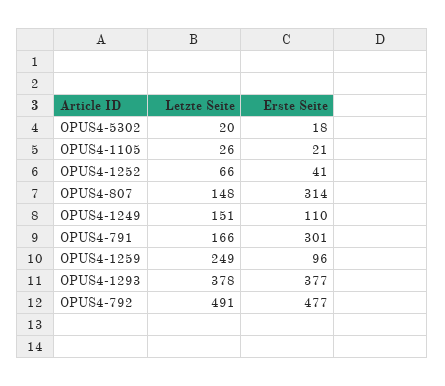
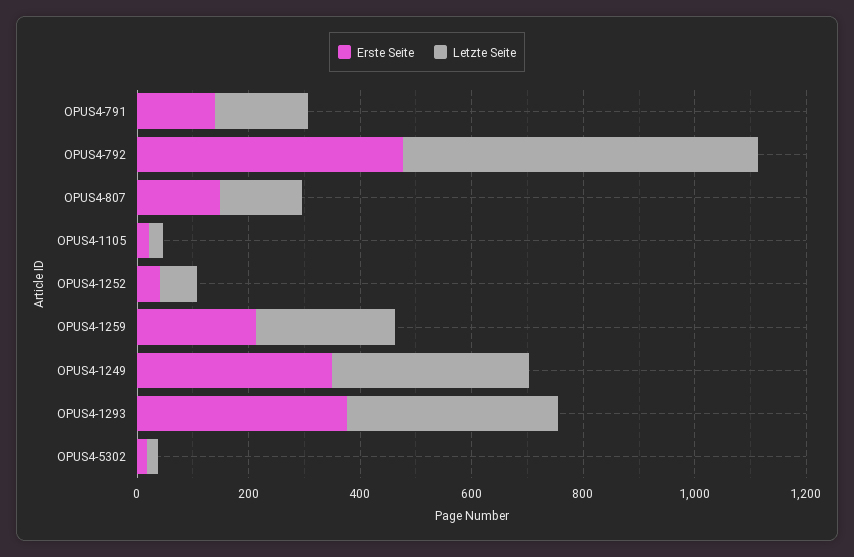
  {
    "Letzte Seite": {
      "OPUS4-5302": 20,
      "OPUS4-1105": 26,
      "OPUS4-1252": 66,
      "OPUS4-807": 148,
-     "OPUS4-1249": 151,
+     "OPUS4-1249": 350,
      "OPUS4-791": 166,
      "OPUS4-1259": 249,
      "OPUS4-1293": 378,
-     "OPUS4-792": 491
+     "OPUS4-792": 650
    },
    "Erste Seite": {
      "OPUS4-5302": 18,
      "OPUS4-1105": 21,
      "OPUS4-1252": 41,
-     "OPUS4-807": 314,
+     "OPUS4-807": 150,
-     "OPUS4-1249": 110,
+     "OPUS4-1249": 350,
-     "OPUS4-791": 301,
+     "OPUS4-791": 150,
-     "OPUS4-1259": 96,
+     "OPUS4-1259": 200,
      "OPUS4-1293": 377,
      "OPUS4-792": 477
    }
  }

